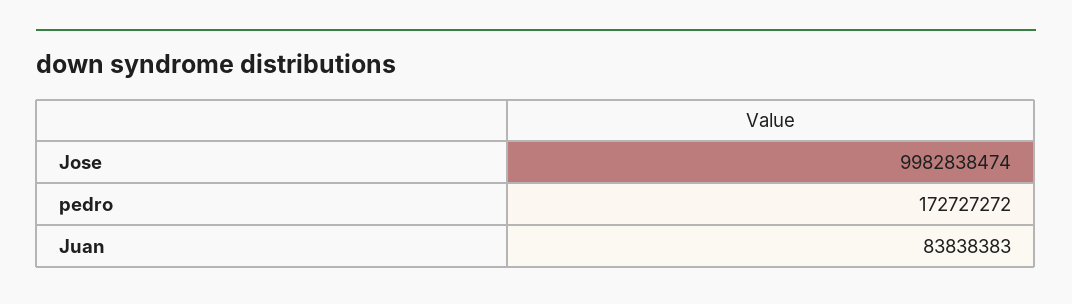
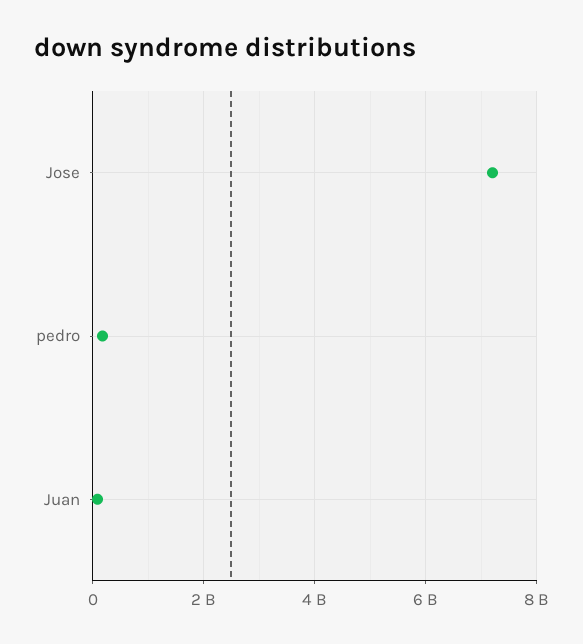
  {
-   "Jose": 9982838474,
+   "Jose": 7200000000,
    "pedro": 172727272,
    "Juan": 83838383
  }

